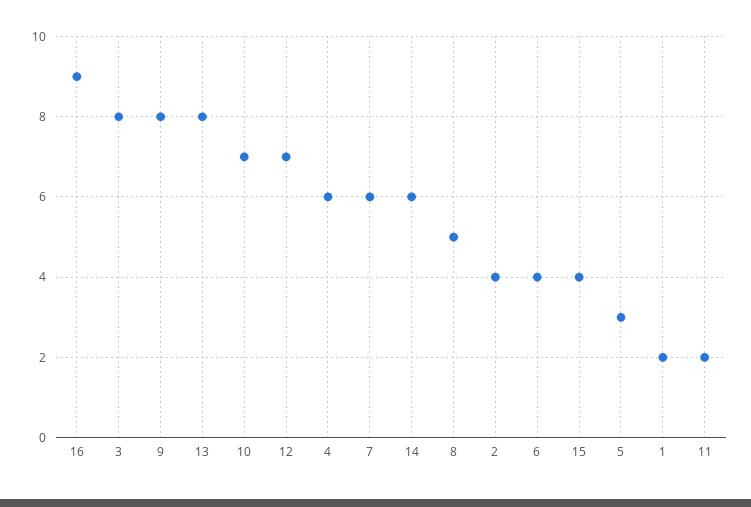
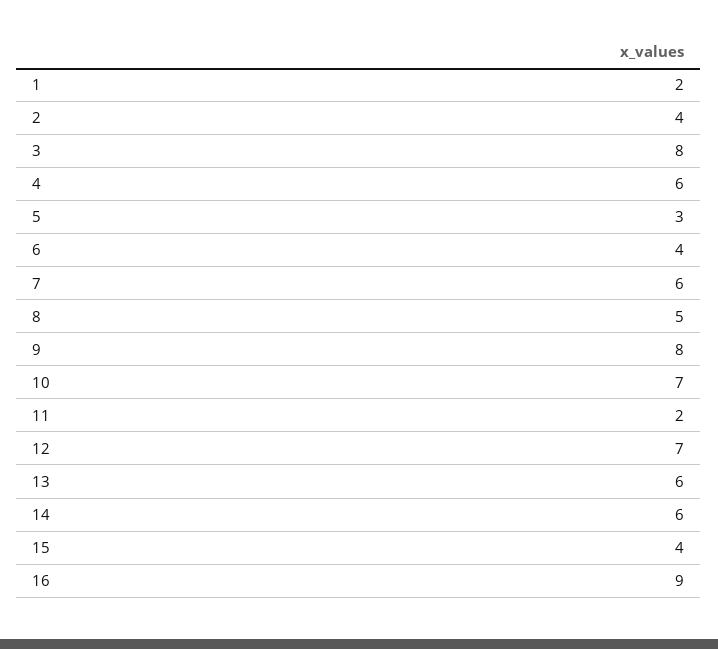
  {
    "16": 9,
    "3": 8,
    "9": 8,
-   "13": 8,
+   "13": 6,
    "10": 7,
    "12": 7,
    "4": 6,
    "7": 6,
    "14": 6,
    "8": 5,
    "2": 4,
    "6": 4,
    "15": 4,
    "5": 3,
    "1": 2,
    "11": 2
  }

